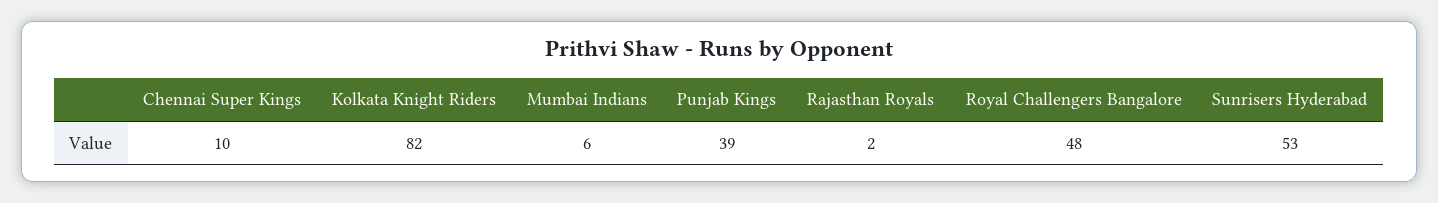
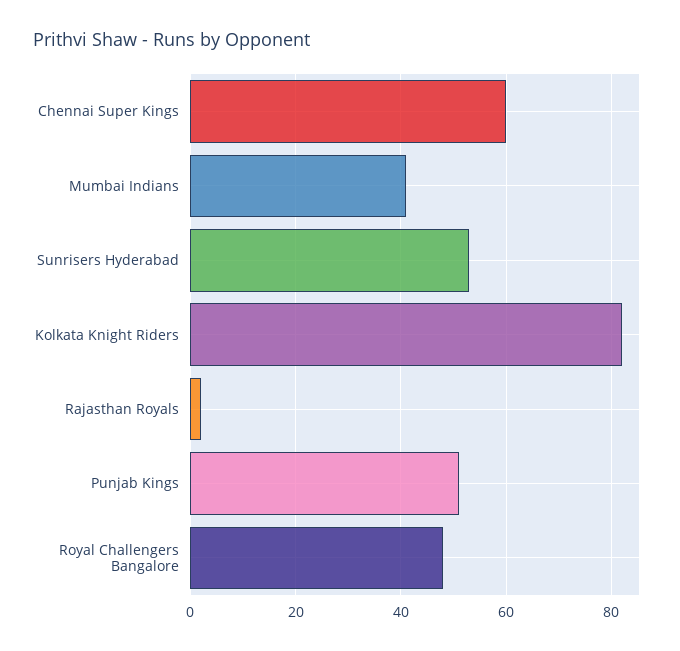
  {
-   "Chennai Super Kings": 10,
+   "Chennai Super Kings": 60,
    "Kolkata Knight Riders": 82,
-   "Mumbai Indians": 6,
+   "Mumbai Indians": 40,
-   "Punjab Kings": 39,
+   "Punjab Kings": 50,
    "Rajasthan Royals": 2,
    "Royal Challengers Bangalore": 48,
    "Sunrisers Hyderabad": 53
  }

